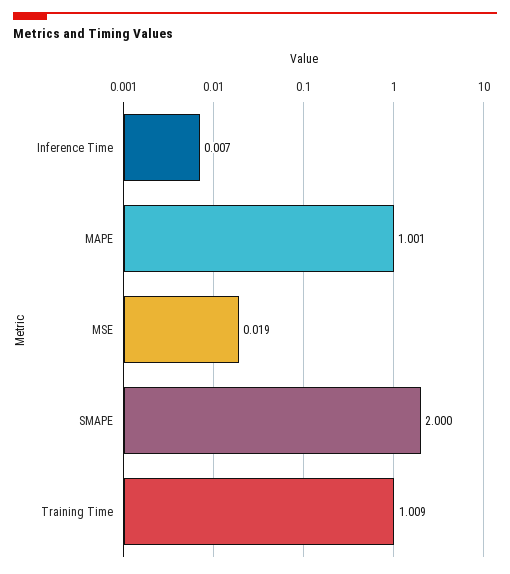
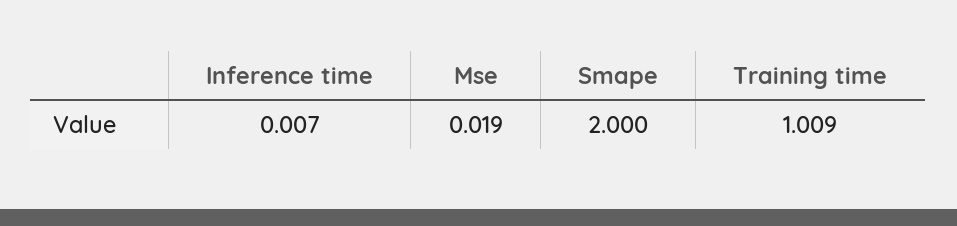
  {
    "Inference Time": 0.007,
-   "MAPE": 1.001,
    "MSE": 0.019,
    "SMAPE": 2,
    "Training Time": 1.009
  }

